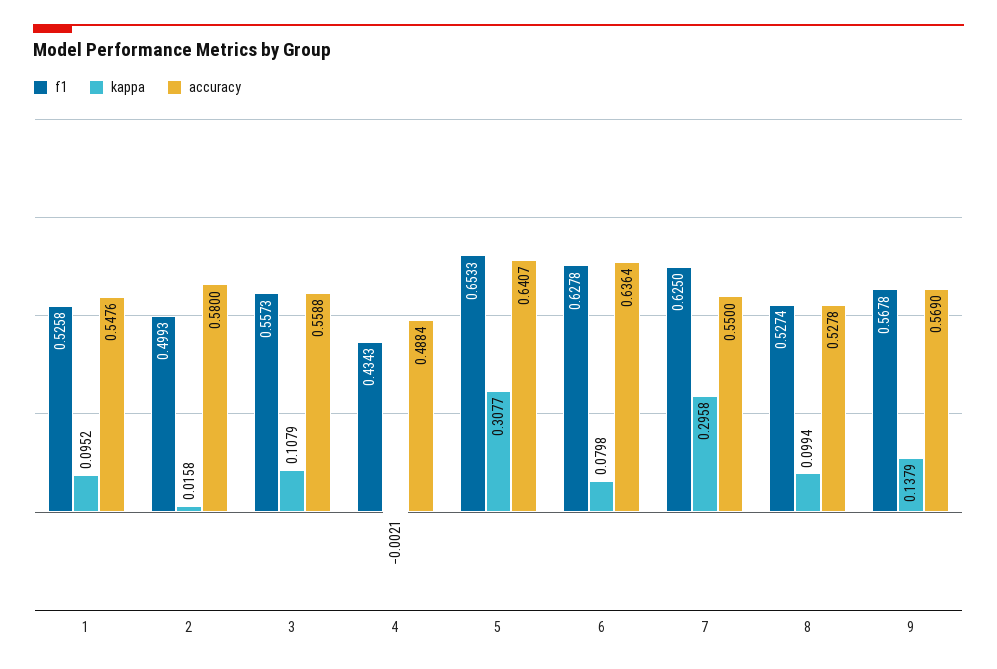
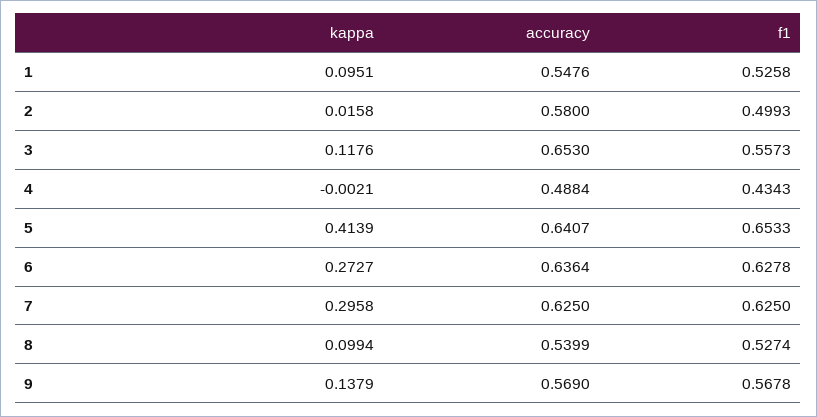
  {
    "f1": {
      "1": 0.5258,
      "2": 0.4993,
      "3": 0.5573,
      "4": 0.4343,
      "5": 0.6533,
      "6": 0.6278,
      "7": 0.625,
      "8": 0.5274,
      "9": 0.5678
    },
    "kappa": {
-     "1": 0.0952,
+     "1": 0.0951,
      "2": 0.0158,
-     "3": 0.1079,
+     "3": 0.1176,
      "4": -0.0021,
-     "5": 0.3077,
+     "5": 0.4139,
-     "6": 0.0798,
+     "6": 0.2727,
      "7": 0.2958,
      "8": 0.0994,
      "9": 0.1379
    },
    "accuracy": {
      "1": 0.5476,
      "2": 0.58,
-     "3": 0.5588,
+     "3": 0.653,
      "4": 0.4884,
      "5": 0.6407,
      "6": 0.6364,
-     "7": 0.55,
+     "7": 0.625,
-     "8": 0.5278,
+     "8": 0.5399,
      "9": 0.569
    }
  }

